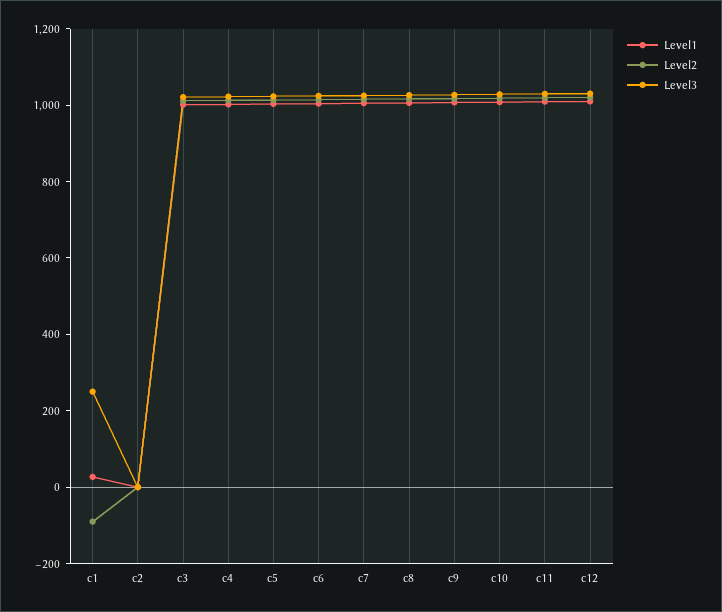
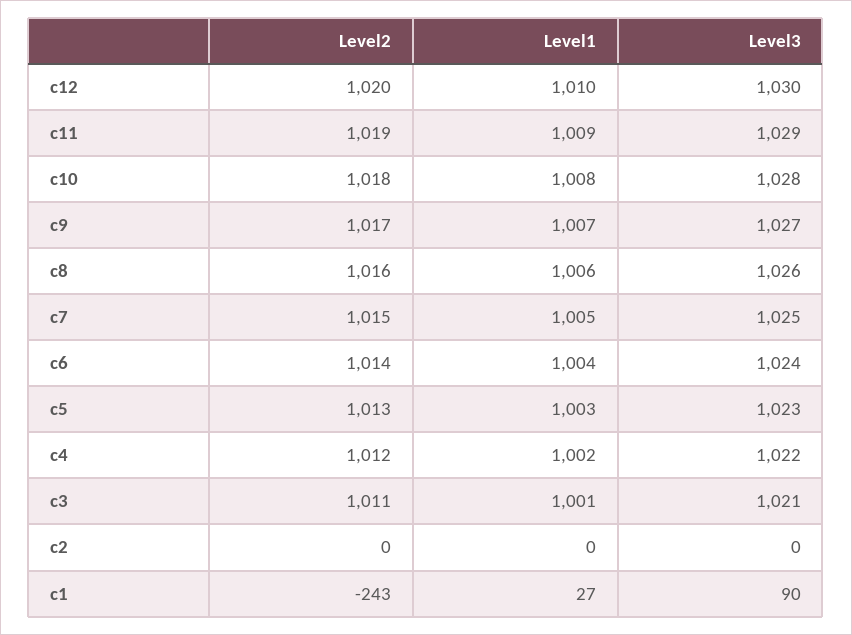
  {
    "Level1": {
      "c1": 27,
      "c2": 0,
      "c3": 1001,
      "c4": 1002,
      "c5": 1003,
      "c6": 1004,
      "c7": 1005,
      "c8": 1006,
      "c9": 1007,
      "c10": 1008,
      "c11": 1009,
      "c12": 1010
    },
    "Level2": {
-     "c1": -100,
+     "c1": -243,
      "c2": 0,
      "c3": 1011,
      "c4": 1012,
      "c5": 1013,
      "c6": 1014,
      "c7": 1015,
      "c8": 1016,
      "c9": 1017,
      "c10": 1018,
      "c11": 1019,
      "c12": 1020
    },
    "Level3": {
-     "c1": 250,
+     "c1": 90,
      "c2": 0,
      "c3": 1021,
      "c4": 1022,
      "c5": 1023,
      "c6": 1024,
      "c7": 1025,
      "c8": 1026,
      "c9": 1027,
      "c10": 1028,
      "c11": 1029,
      "c12": 1030
    }
  }

